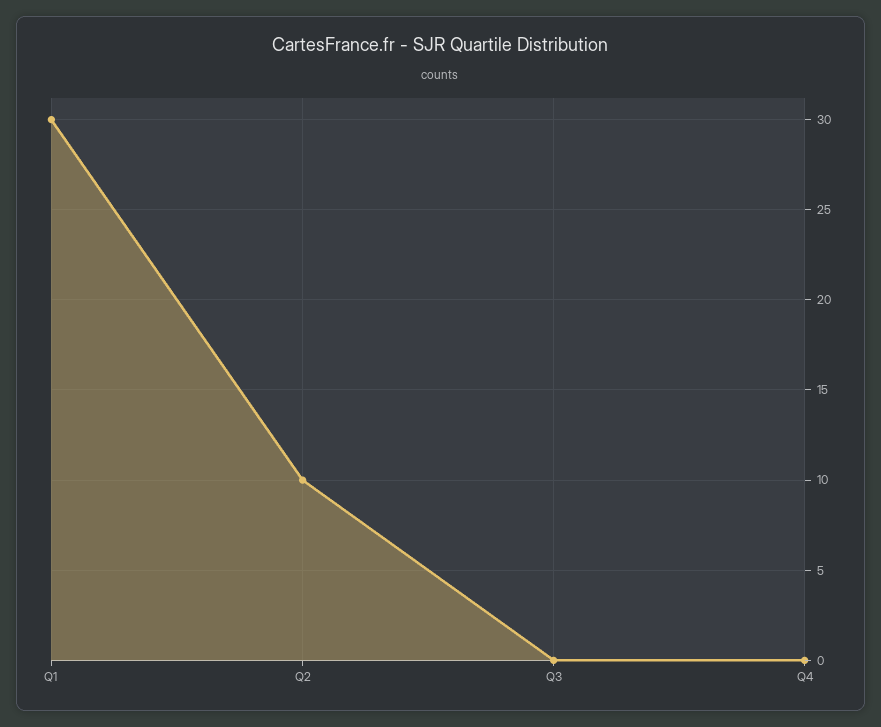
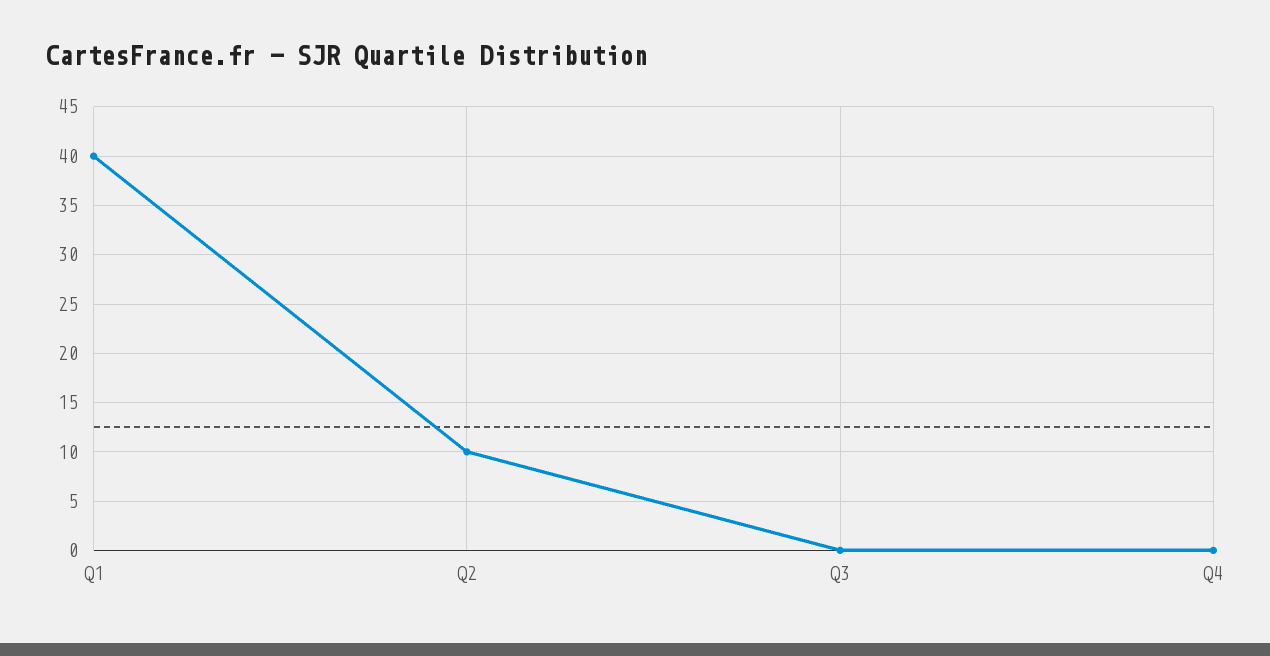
  {
-   "Q1": 30,
+   "Q1": 40,
    "Q2": 10,
    "Q3": 0,
    "Q4": 0
  }

